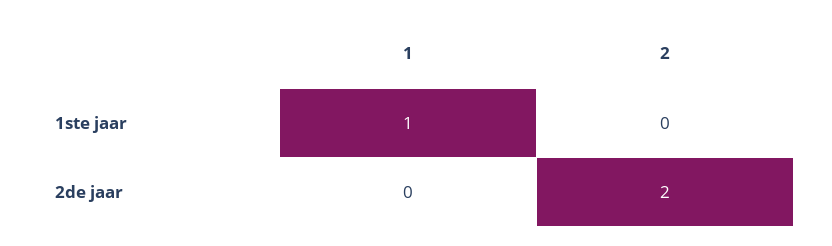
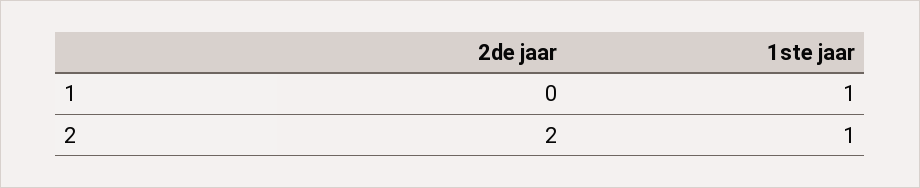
  {
    "1": {
      "1ste jaar": 1,
      "2de jaar": 0
    },
    "2": {
-     "1ste jaar": 0,
+     "1ste jaar": 1,
      "2de jaar": 2
    }
  }

